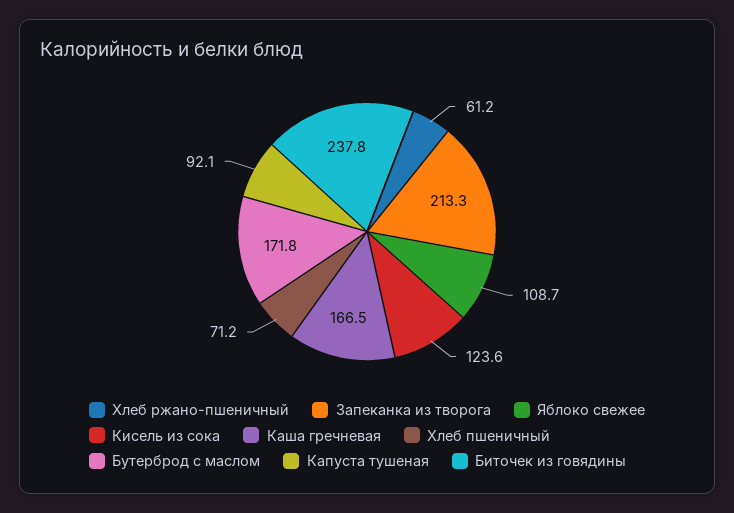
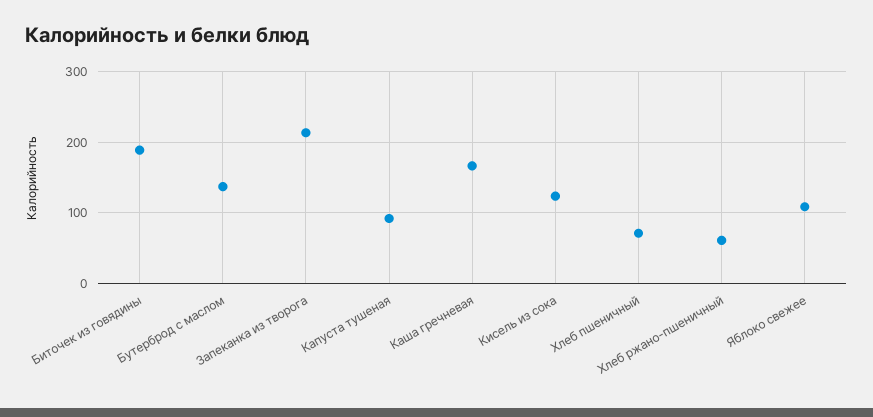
  {
    "Хлеб ржано-пшеничный": 61.2,
    "Запеканка из творога": 213.3,
    "Яблоко свежее": 108.7,
    "Кисель из сока": 123.6,
    "Каша гречневая": 166.5,
    "Хлеб пшеничный": 71.2,
-   "Бутерброд с маслом": 171.8,
+   "Бутерброд с маслом": 140,
    "Капуста тушеная": 92.1,
-   "Биточек из говядины": 237.8
+   "Биточек из говядины": 190
  }

